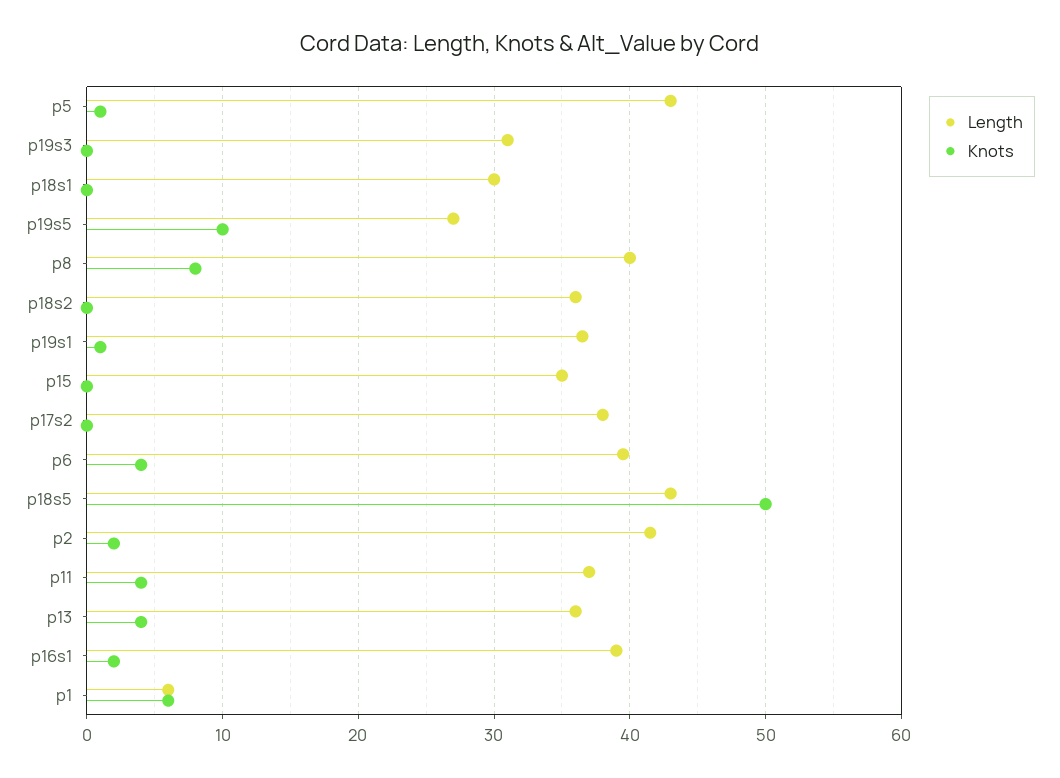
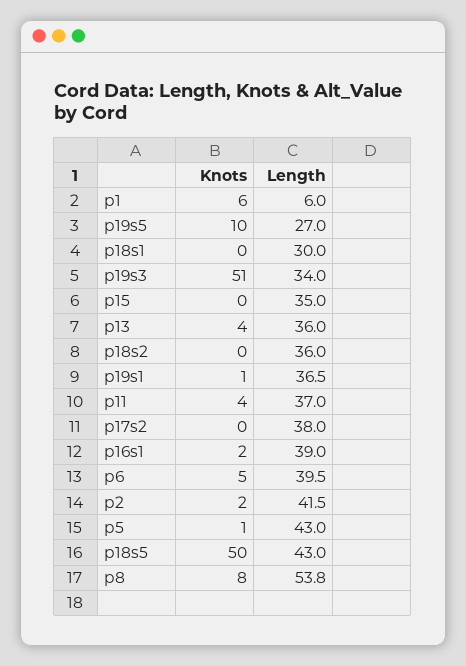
  {
    "Length": {
      "p5": 43,
-     "p19s3": 31,
+     "p19s3": 34,
      "p18s1": 30,
      "p19s5": 27,
-     "p8": 40,
+     "p8": 53.8,
      "p18s2": 36,
      "p19s1": 36.5,
      "p15": 35,
      "p17s2": 38,
      "p6": 39.5,
      "p18s5": 43,
      "p2": 41.5,
      "p11": 37,
      "p13": 36,
      "p16s1": 39,
      "p1": 6
    },
    "Knots": {
      "p5": 1,
-     "p19s3": 0,
+     "p19s3": 51,
      "p18s1": 0,
      "p19s5": 10,
      "p8": 8,
      "p18s2": 0,
      "p19s1": 1,
      "p15": 0,
      "p17s2": 0,
-     "p6": 4,
+     "p6": 5,
      "p18s5": 50,
      "p2": 2,
      "p11": 4,
      "p13": 4,
      "p16s1": 2,
      "p1": 6
    }
  }

